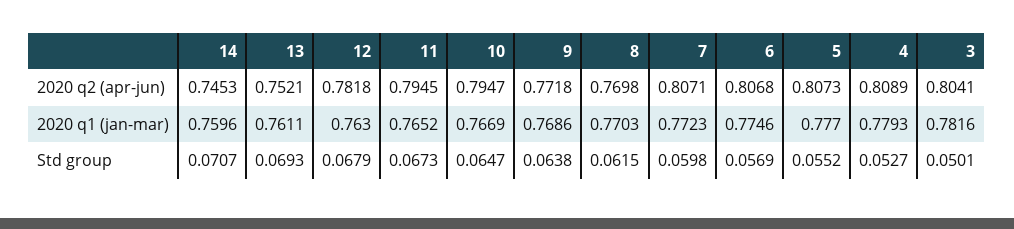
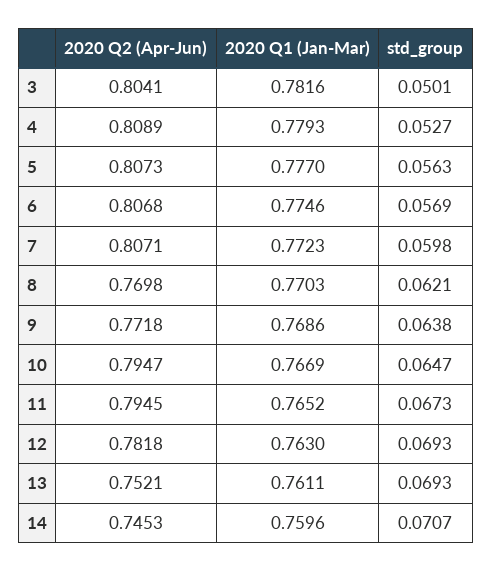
  {
    "14": {
      "2020 q2 (apr-jun)": 0.7453,
      "2020 q1 (jan-mar)": 0.7596,
      "Std group": 0.0707
    },
    "13": {
      "2020 q2 (apr-jun)": 0.7521,
      "2020 q1 (jan-mar)": 0.7611,
      "Std group": 0.0693
    },
    "12": {
      "2020 q2 (apr-jun)": 0.7818,
      "2020 q1 (jan-mar)": 0.763,
-     "Std group": 0.0679
+     "Std group": 0.0693
    },
    "11": {
      "2020 q2 (apr-jun)": 0.7945,
      "2020 q1 (jan-mar)": 0.7652,
      "Std group": 0.0673
    },
    "10": {
      "2020 q2 (apr-jun)": 0.7947,
      "2020 q1 (jan-mar)": 0.7669,
      "Std group": 0.0647
    },
    "9": {
      "2020 q2 (apr-jun)": 0.7718,
      "2020 q1 (jan-mar)": 0.7686,
      "Std group": 0.0638
    },
    "8": {
      "2020 q2 (apr-jun)": 0.7698,
      "2020 q1 (jan-mar)": 0.7703,
-     "Std group": 0.0615
+     "Std group": 0.0621
    },
    "7": {
      "2020 q2 (apr-jun)": 0.8071,
      "2020 q1 (jan-mar)": 0.7723,
      "Std group": 0.0598
    },
    "6": {
      "2020 q2 (apr-jun)": 0.8068,
      "2020 q1 (jan-mar)": 0.7746,
      "Std group": 0.0569
    },
    "5": {
      "2020 q2 (apr-jun)": 0.8073,
      "2020 q1 (jan-mar)": 0.777,
-     "Std group": 0.0552
+     "Std group": 0.0563
    },
    "4": {
      "2020 q2 (apr-jun)": 0.8089,
      "2020 q1 (jan-mar)": 0.7793,
      "Std group": 0.0527
    },
    "3": {
      "2020 q2 (apr-jun)": 0.8041,
      "2020 q1 (jan-mar)": 0.7816,
      "Std group": 0.0501
    }
  }

